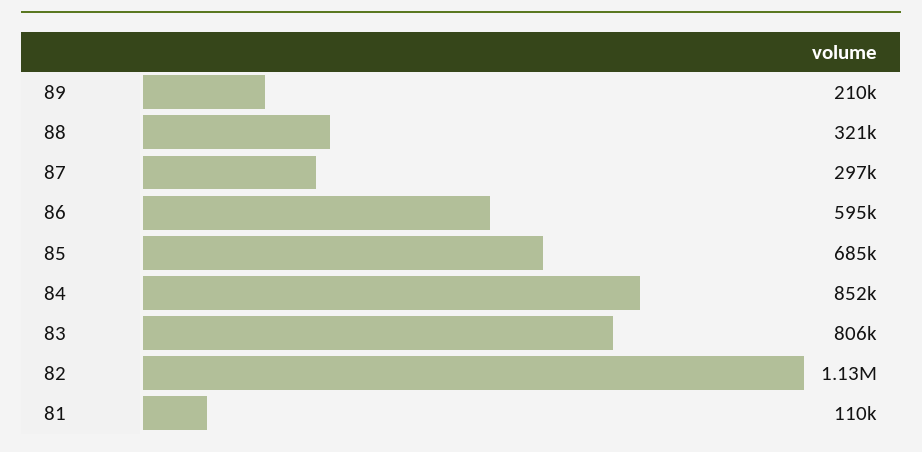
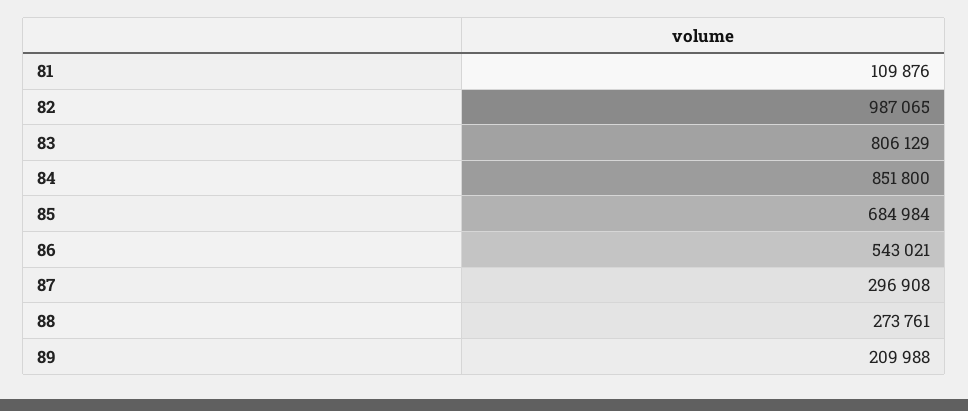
  {
    "89": 209988,
-   "88": 321000,
+   "88": 273761,
    "87": 296908,
-   "86": 595000,
+   "86": 543021,
    "85": 684984,
    "84": 851800,
    "83": 806129,
-   "82": 1130000,
+   "82": 987065,
    "81": 109876
  }

